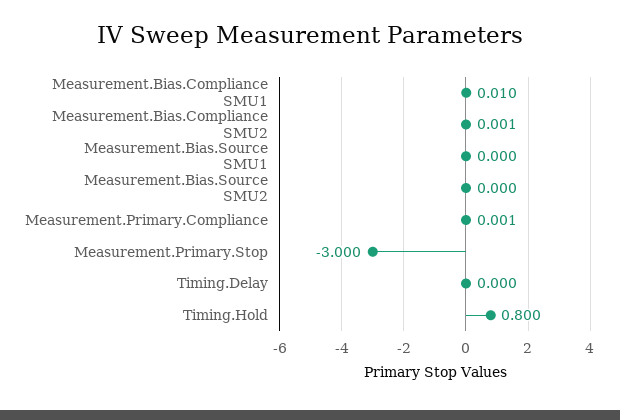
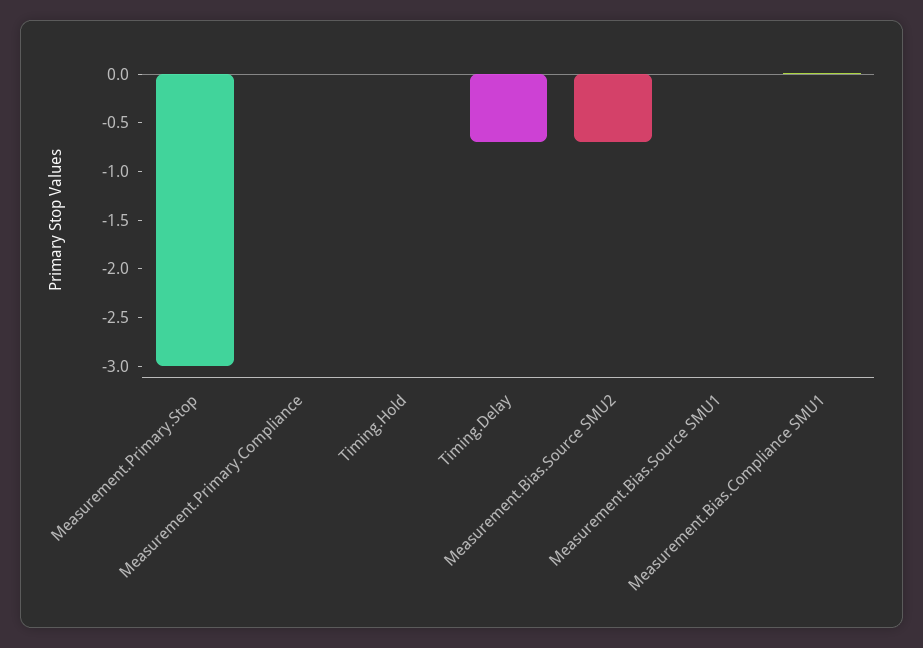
  {
    "Measurement.Bias.Compliance SMU1": 0.01,
-   "Measurement.Bias.Compliance SMU2": 0.001,
    "Measurement.Bias.Source SMU1": 0,
-   "Measurement.Bias.Source SMU2": 0,
+   "Measurement.Bias.Source SMU2": -0.7,
    "Measurement.Primary.Compliance": 0.001,
    "Measurement.Primary.Stop": -3,
-   "Timing.Delay": 0,
+   "Timing.Delay": -0.7,
-   "Timing.Hold": 0.8
+   "Timing.Hold": 0
  }

